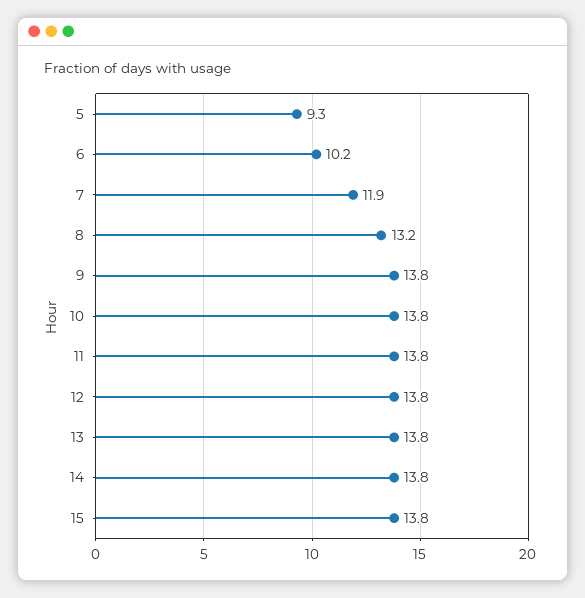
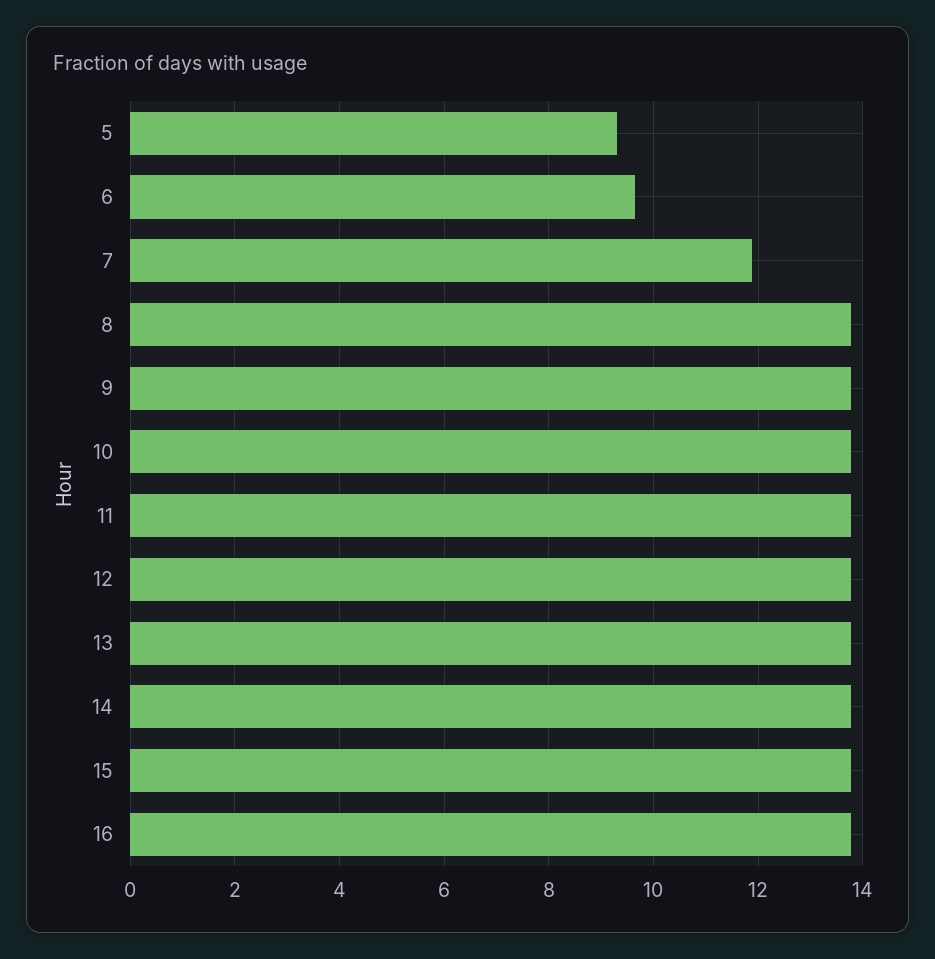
  {
    "5": 9.3,
-   "6": 10.2,
+   "6": 9.6,
    "7": 11.9,
-   "8": 13.2,
+   "8": 13.8,
    "9": 13.8,
    "10": 13.8,
    "11": 13.8,
    "12": 13.8,
    "13": 13.8,
    "14": 13.8,
-   "15": 13.8
+   "15": 13.8,
+   "16": 13.8
  }

